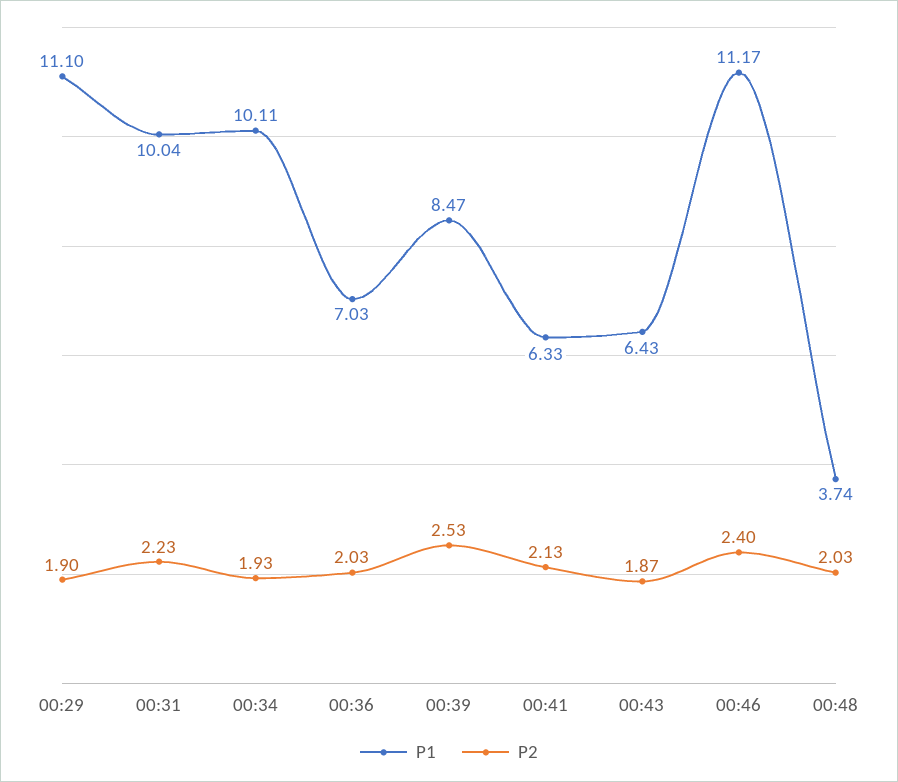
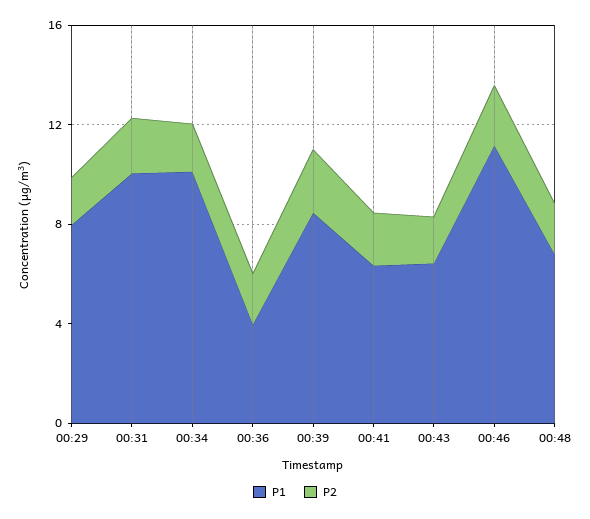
  {
    "P1": {
-     "00:29": 11.1,
+     "00:29": 8,
      "00:31": 10.04,
      "00:34": 10.11,
-     "00:36": 7.03,
+     "00:36": 4,
      "00:39": 8.47,
      "00:41": 6.33,
      "00:43": 6.43,
      "00:46": 11.17,
-     "00:48": 3.74
+     "00:48": 7
    },
    "P2": {
      "00:29": 1.9,
      "00:31": 2.23,
      "00:34": 1.93,
      "00:36": 2.03,
      "00:39": 2.53,
      "00:41": 2.13,
      "00:43": 1.87,
      "00:46": 2.4,
      "00:48": 2.03
    }
  }

